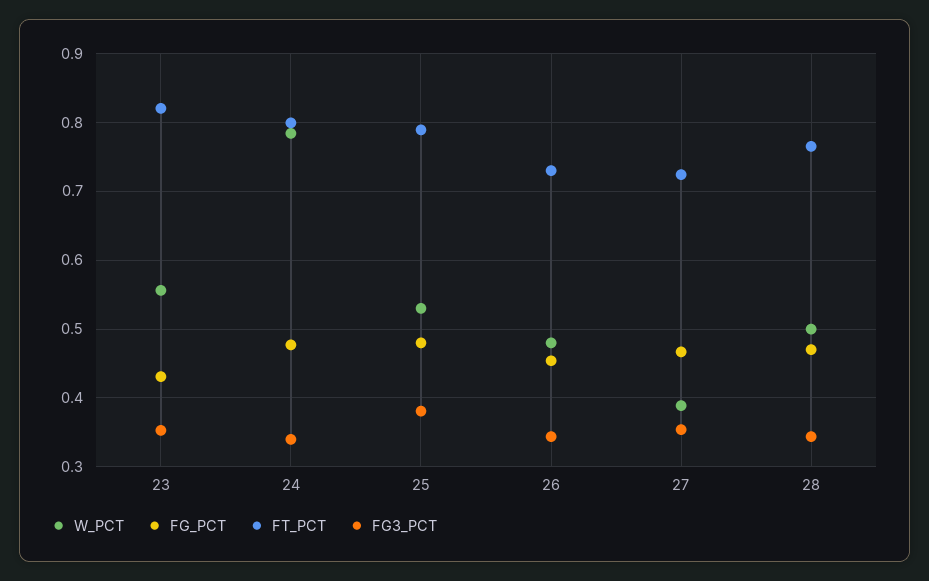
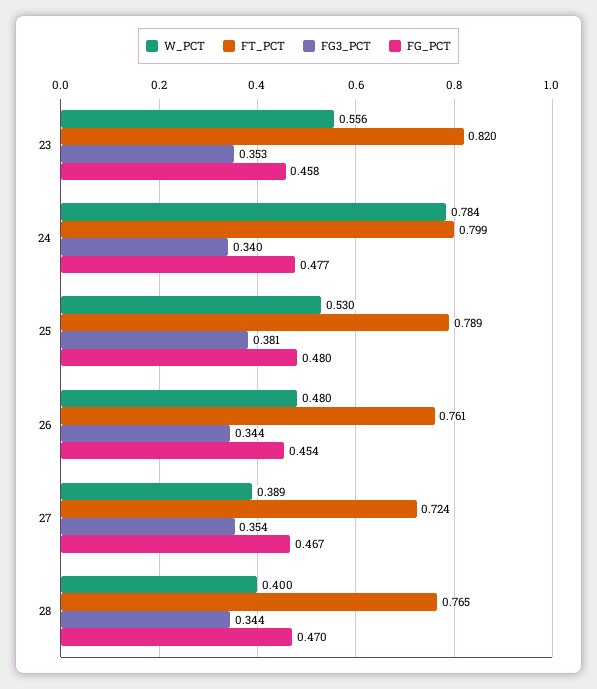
  {
    "W_PCT": {
      "23": 0.556,
      "24": 0.784,
      "25": 0.53,
      "26": 0.48,
      "27": 0.389,
-     "28": 0.5
+     "28": 0.4
    },
    "FG_PCT": {
-     "23": 0.43,
+     "23": 0.458,
      "24": 0.477,
      "25": 0.48,
      "26": 0.454,
      "27": 0.467,
      "28": 0.47
    },
    "FT_PCT": {
      "23": 0.82,
      "24": 0.799,
      "25": 0.789,
-     "26": 0.73,
+     "26": 0.761,
      "27": 0.724,
      "28": 0.765
    },
    "FG3_PCT": {
      "23": 0.353,
      "24": 0.34,
      "25": 0.381,
      "26": 0.344,
      "27": 0.354,
      "28": 0.344
    }
  }

